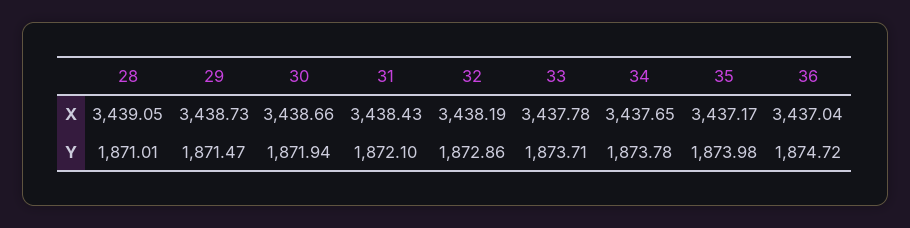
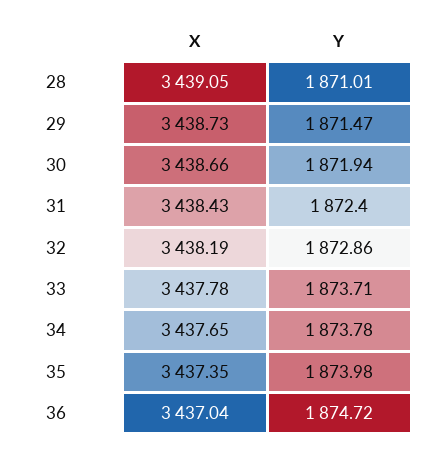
  {
    "28": {
      "X": 3439.05,
      "Y": 1871.01
    },
    "29": {
      "X": 3438.73,
      "Y": 1871.47
    },
    "30": {
      "X": 3438.66,
      "Y": 1871.94
    },
    "31": {
      "X": 3438.43,
-     "Y": 1872.1
+     "Y": 1872.4
    },
    "32": {
      "X": 3438.19,
      "Y": 1872.86
    },
    "33": {
      "X": 3437.78,
      "Y": 1873.71
    },
    "34": {
      "X": 3437.65,
      "Y": 1873.78
    },
    "35": {
-     "X": 3437.17,
+     "X": 3437.35,
      "Y": 1873.98
    },
    "36": {
      "X": 3437.04,
      "Y": 1874.72
    }
  }

